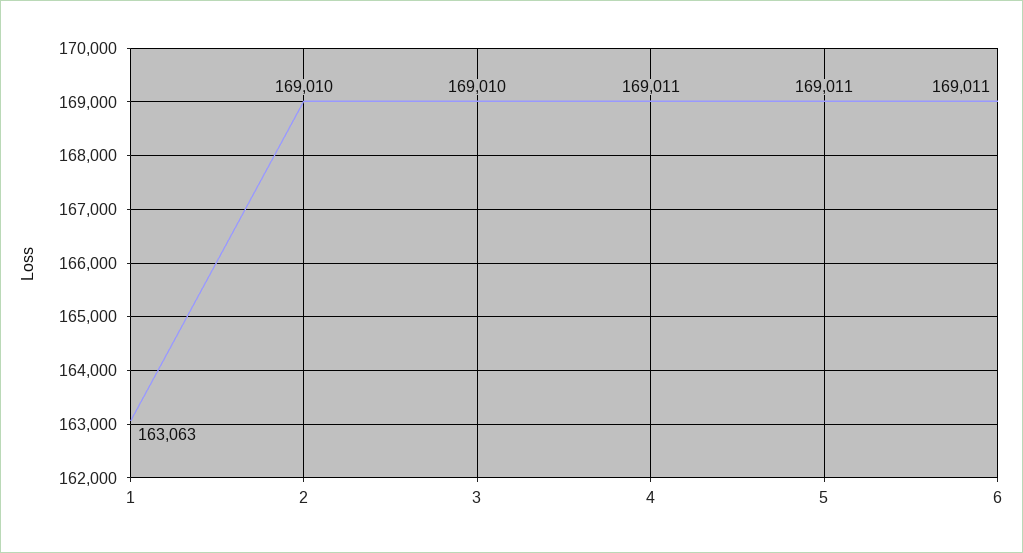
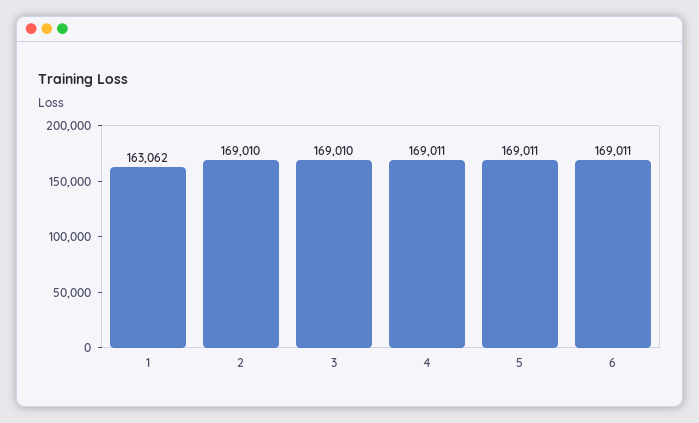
  {
-   "1": 163063,
+   "1": 163062,
    "2": 169010,
    "3": 169010,
    "4": 169011,
    "5": 169011,
    "6": 169011
  }

